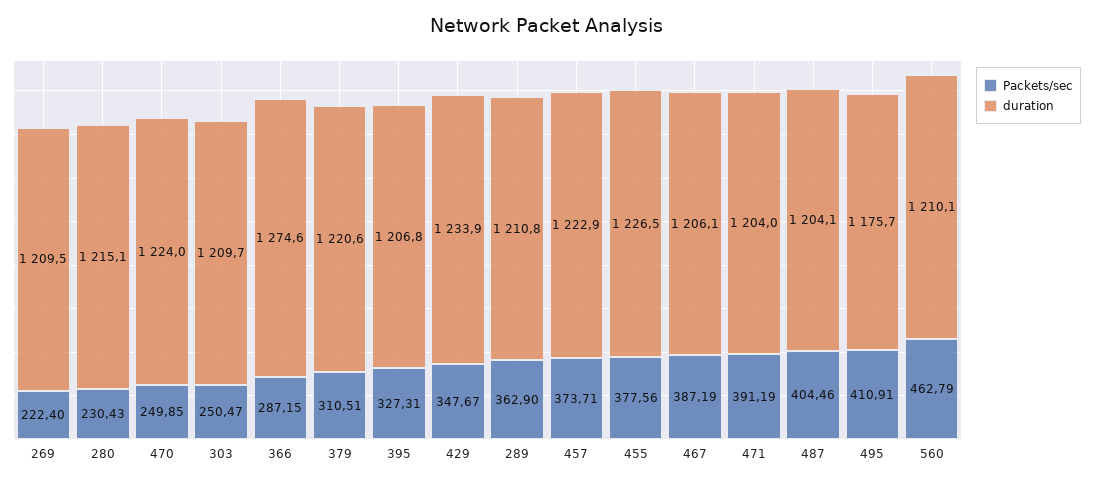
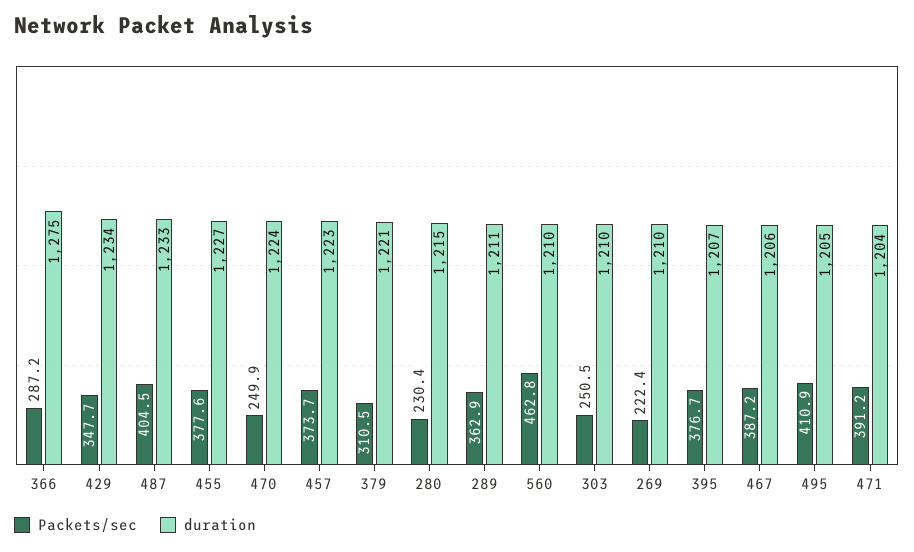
  {
    "Packets/sec": {
      "269": 222.4,
      "280": 230.43,
      "470": 249.85,
      "303": 250.47,
      "366": 287.15,
      "379": 310.51,
-     "395": 327.31,
+     "395": 376.7,
      "429": 347.67,
      "289": 362.9,
      "457": 373.71,
      "455": 377.56,
      "467": 387.19,
      "471": 391.19,
      "487": 404.46,
      "495": 410.91,
      "560": 462.79
    },
    "duration": {
      "269": 1209.5,
      "280": 1215.1,
      "470": 1224,
      "303": 1209.7,
      "366": 1274.6,
      "379": 1220.6,
      "395": 1206.8,
      "429": 1233.9,
      "289": 1210.8,
      "457": 1222.9,
      "455": 1226.5,
      "467": 1206.1,
      "471": 1204,
-     "487": 1204.1,
+     "487": 1233,
-     "495": 1175.7,
+     "495": 1205,
      "560": 1210.1
    }
  }

